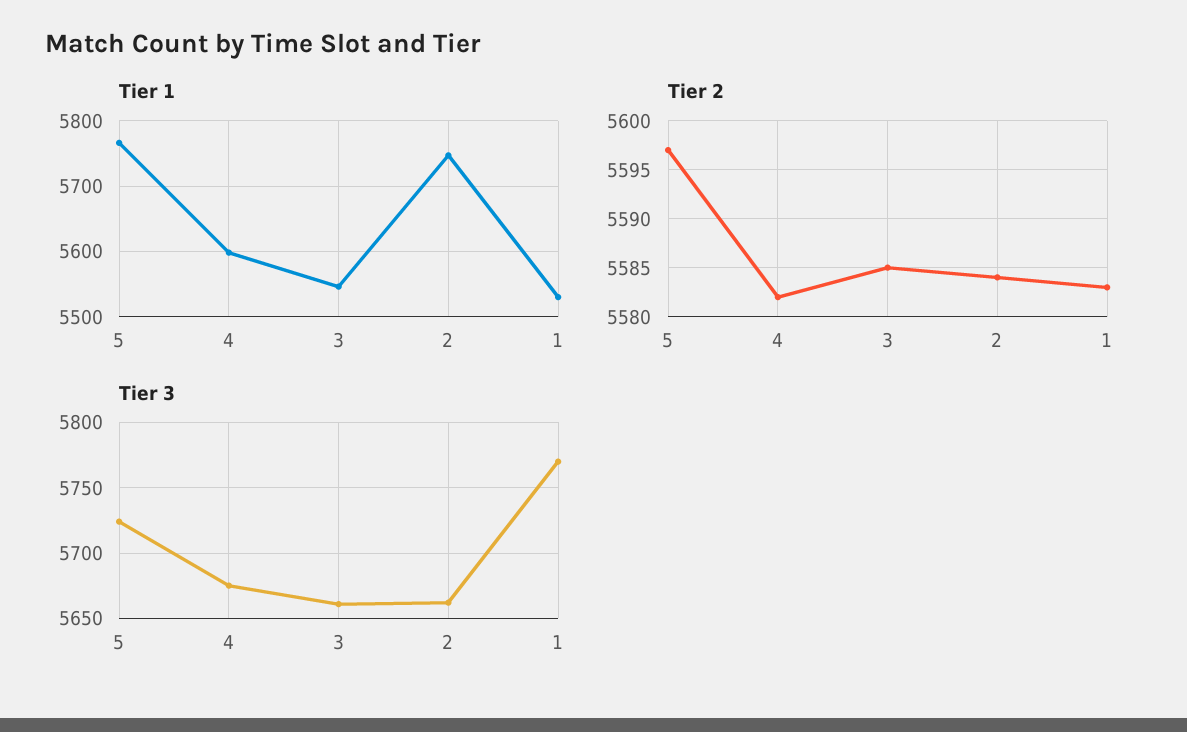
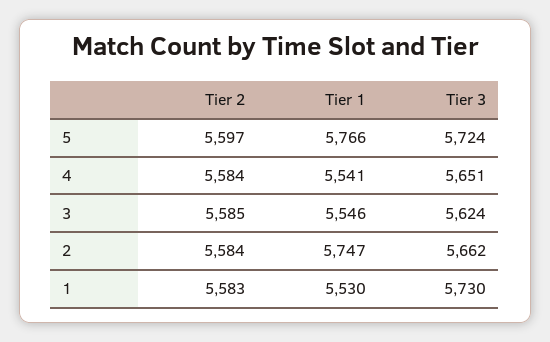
  {
    "Tier 1": {
      "5": 5766,
-     "4": 5600,
+     "4": 5541,
      "3": 5546,
      "2": 5747,
      "1": 5530
    },
    "Tier 2": {
      "5": 5597,
-     "4": 5582,
+     "4": 5584,
      "3": 5585,
      "2": 5584,
      "1": 5583
    },
    "Tier 3": {
      "5": 5724,
-     "4": 5675,
+     "4": 5651,
-     "3": 5660,
+     "3": 5624,
      "2": 5662,
-     "1": 5770
+     "1": 5730
    }
  }

